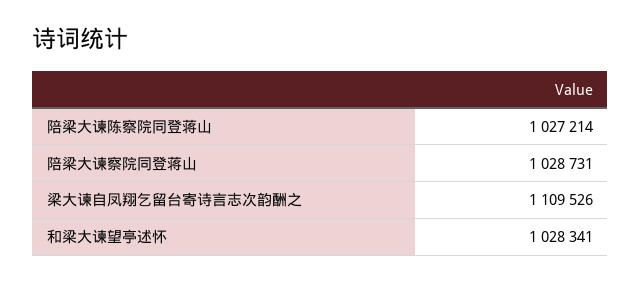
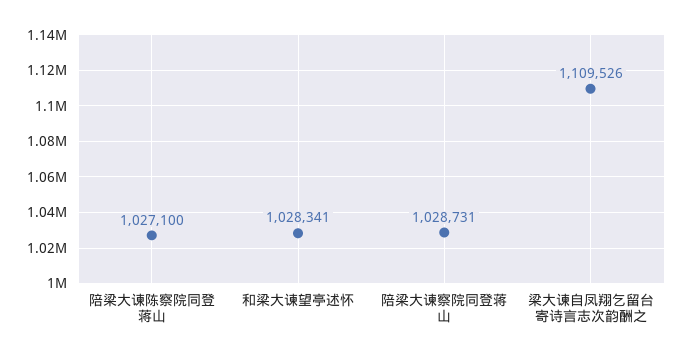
  {
-   "陪梁大谏陈察院同登蒋山": 1027214,
+   "陪梁大谏陈察院同登蒋山": 1027100,
    "陪梁大谏察院同登蒋山": 1028731,
    "梁大谏自凤翔乞留台寄诗言志次韵酬之": 1109526,
    "和梁大谏望亭述怀": 1028341
  }

